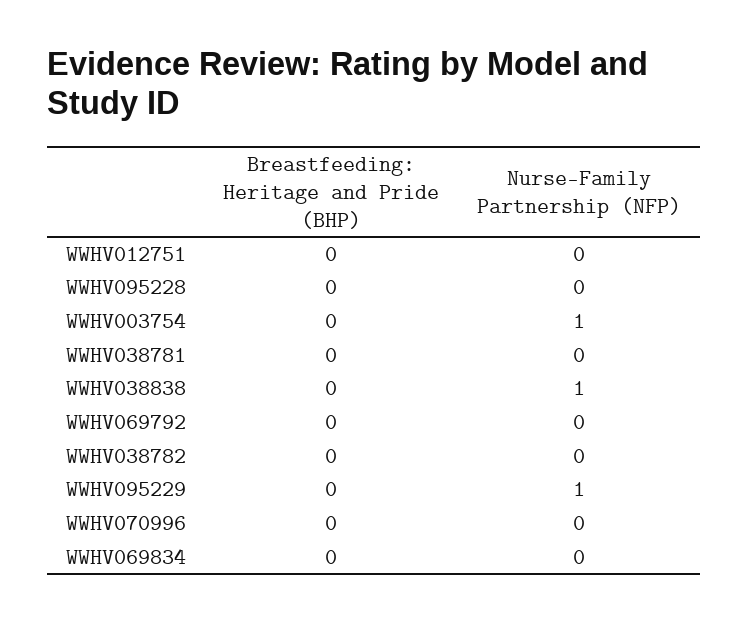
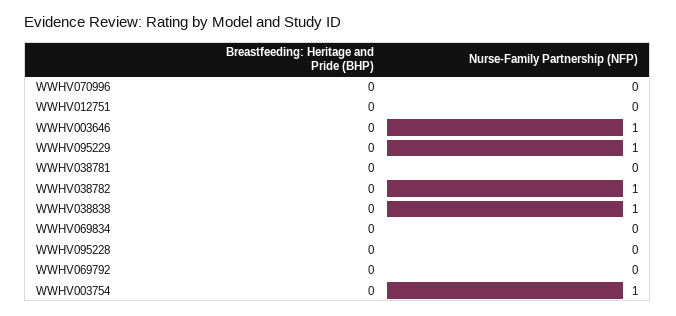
  {
    "Breastfeeding: Heritage and Pride (BHP)": {
      "WWHV012751": 0,
      "WWHV095228": 0,
      "WWHV003754": 0,
      "WWHV038781": 0,
      "WWHV038838": 0,
      "WWHV069792": 0,
      "WWHV038782": 0,
      "WWHV095229": 0,
      "WWHV070996": 0,
-     "WWHV069834": 0
+     "WWHV069834": 0,
+     "WWHV003646": 0
    },
    "Nurse-Family Partnership (NFP)": {
      "WWHV012751": 0,
      "WWHV095228": 0,
      "WWHV003754": 1,
      "WWHV038781": 0,
      "WWHV038838": 1,
      "WWHV069792": 0,
-     "WWHV038782": 0,
+     "WWHV038782": 1,
      "WWHV095229": 1,
      "WWHV070996": 0,
-     "WWHV069834": 0
+     "WWHV069834": 0,
+     "WWHV003646": 1
    }
  }

